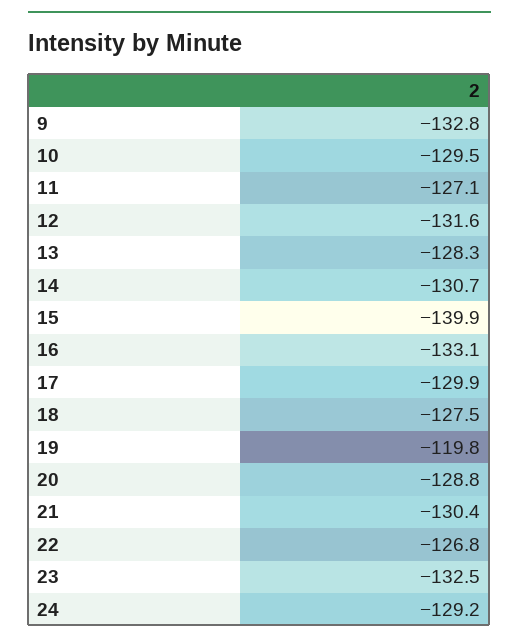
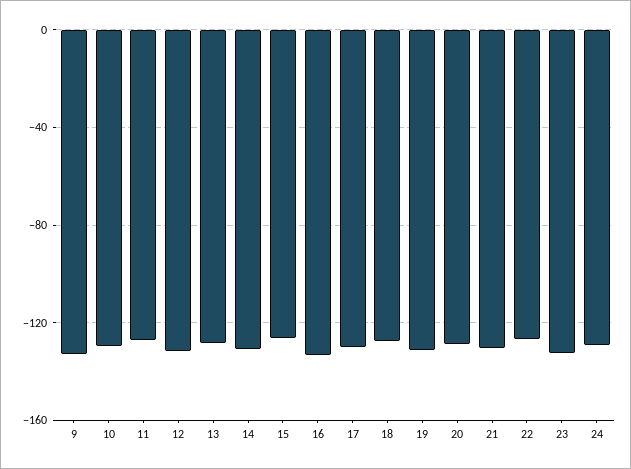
  {
    "9": -132.8,
    "10": -129.5,
    "11": -127.1,
    "12": -131.6,
    "13": -128.3,
    "14": -130.7,
-   "15": -139.9,
+   "15": -125,
    "16": -133.1,
    "17": -129.9,
    "18": -127.5,
-   "19": -119.8,
+   "19": -130,
    "20": -128.8,
    "21": -130.4,
    "22": -126.8,
    "23": -132.5,
    "24": -129.2
  }

